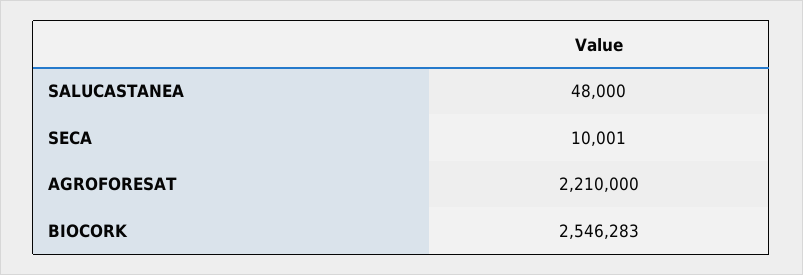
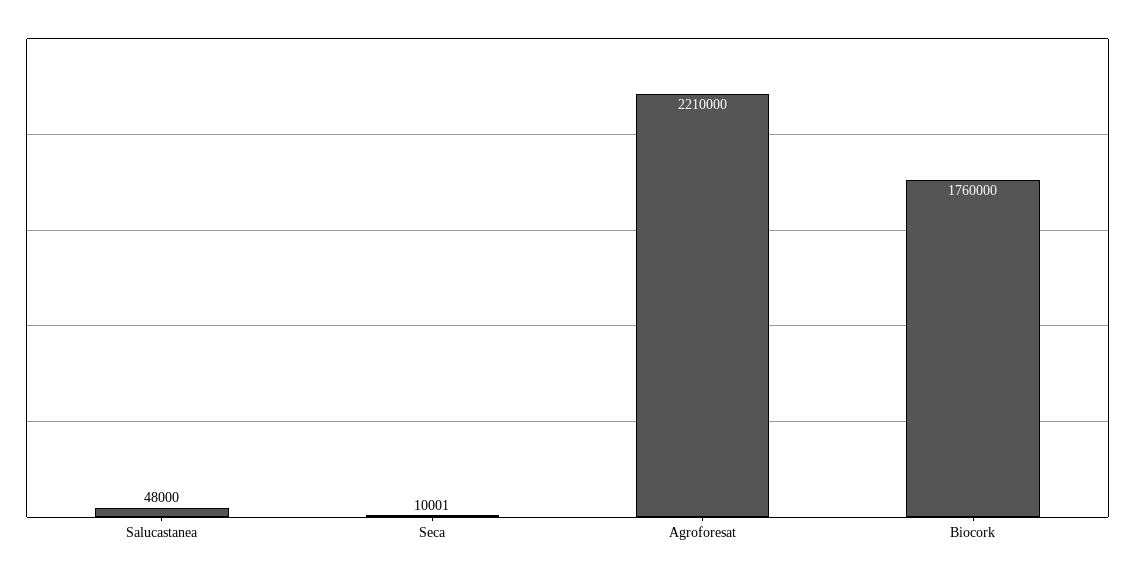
  {
    "SALUCASTANEA": 48000,
    "SECA": 10001,
    "AGROFORESAT": 2210000,
-   "BIOCORK": 2546283
+   "BIOCORK": 1760000
  }

